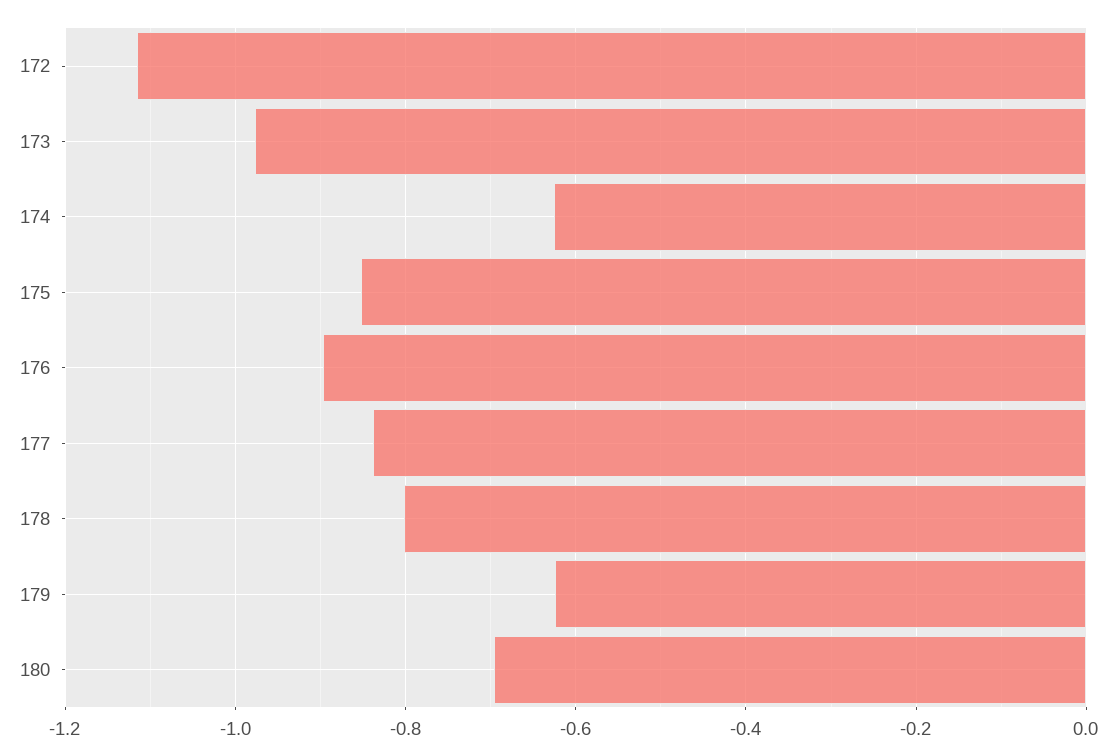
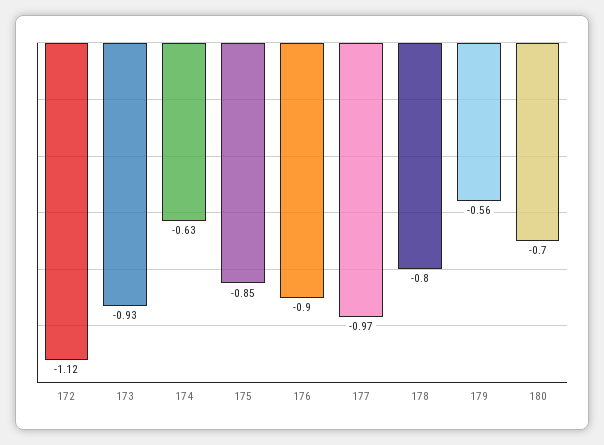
  {
    "172": -1.12,
-   "173": -0.98,
+   "173": -0.93,
    "174": -0.63,
    "175": -0.85,
    "176": -0.9,
-   "177": -0.84,
+   "177": -0.97,
    "178": -0.8,
-   "179": -0.62,
+   "179": -0.56,
    "180": -0.7
  }

